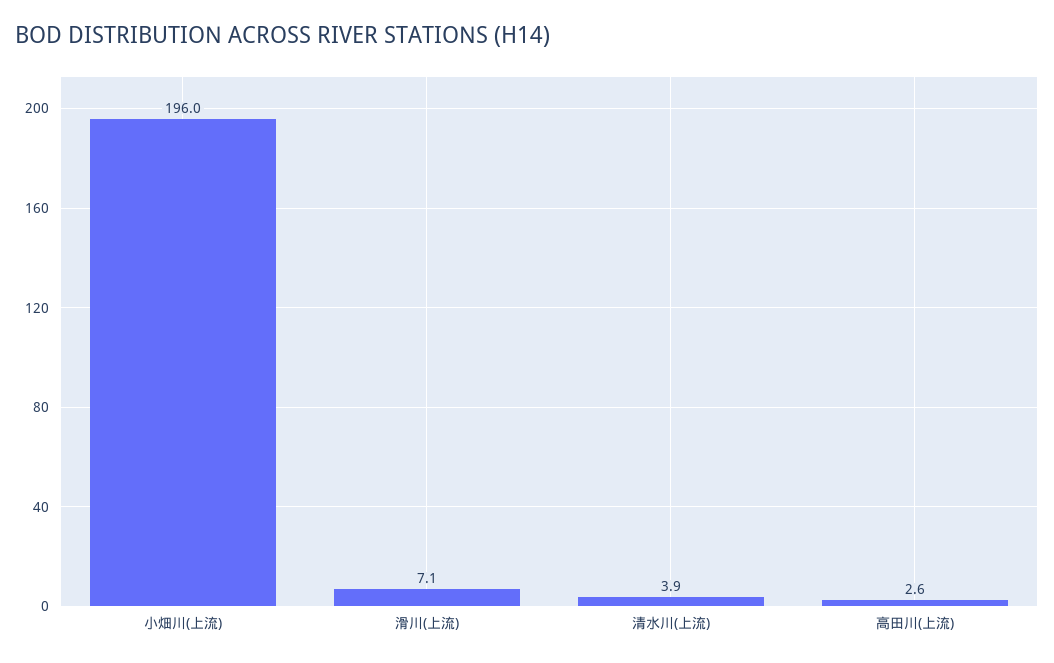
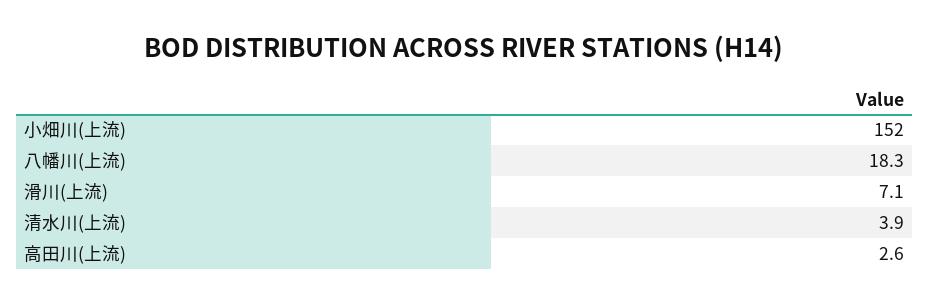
  {
-   "小畑川(上流)": 196,
+   "小畑川(上流)": 152,
    "滑川(上流)": 7.1,
    "清水川(上流)": 3.9,
-   "高田川(上流)": 2.6
+   "高田川(上流)": 2.6,
+   "八幡川(上流)": 18.3
  }

